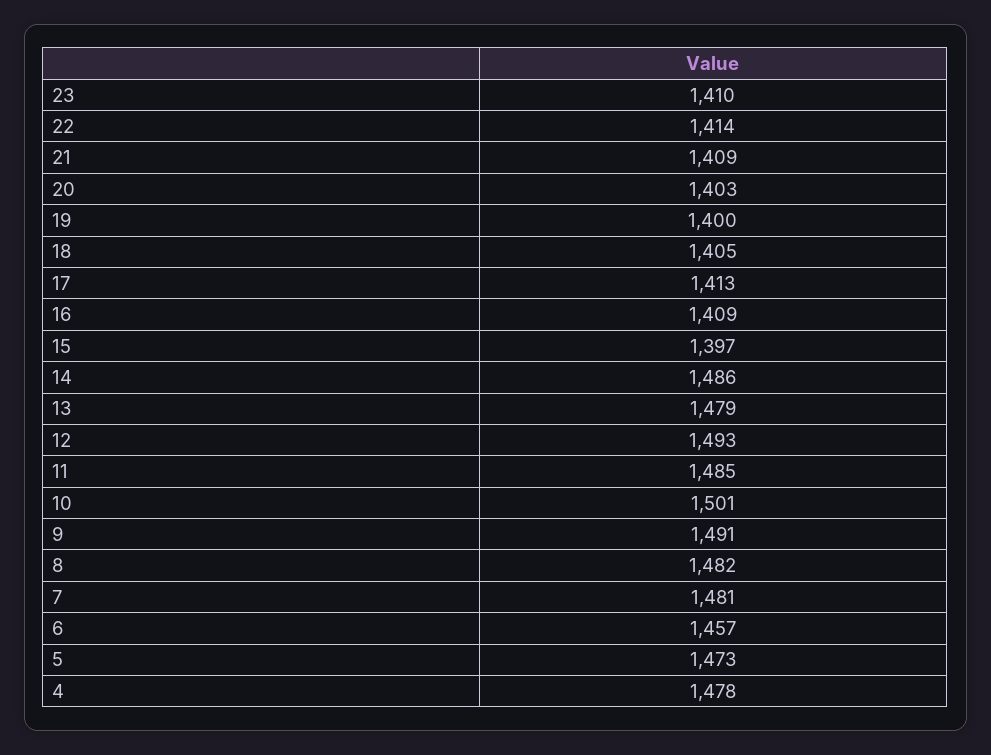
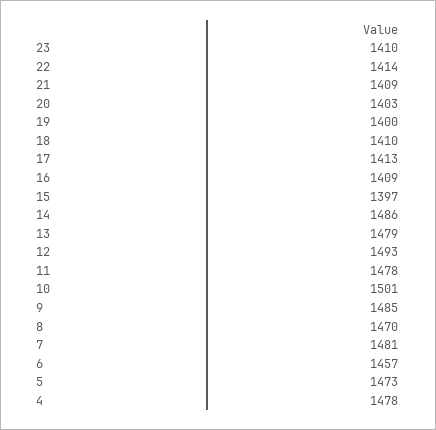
  {
    "23": 1410,
    "22": 1414,
    "21": 1409,
    "20": 1403,
    "19": 1400,
-   "18": 1405,
+   "18": 1410,
    "17": 1413,
    "16": 1409,
    "15": 1397,
    "14": 1486,
    "13": 1479,
    "12": 1493,
-   "11": 1485,
+   "11": 1478,
    "10": 1501,
-   "9": 1491,
+   "9": 1485,
-   "8": 1482,
+   "8": 1470,
    "7": 1481,
    "6": 1457,
    "5": 1473,
    "4": 1478
  }

